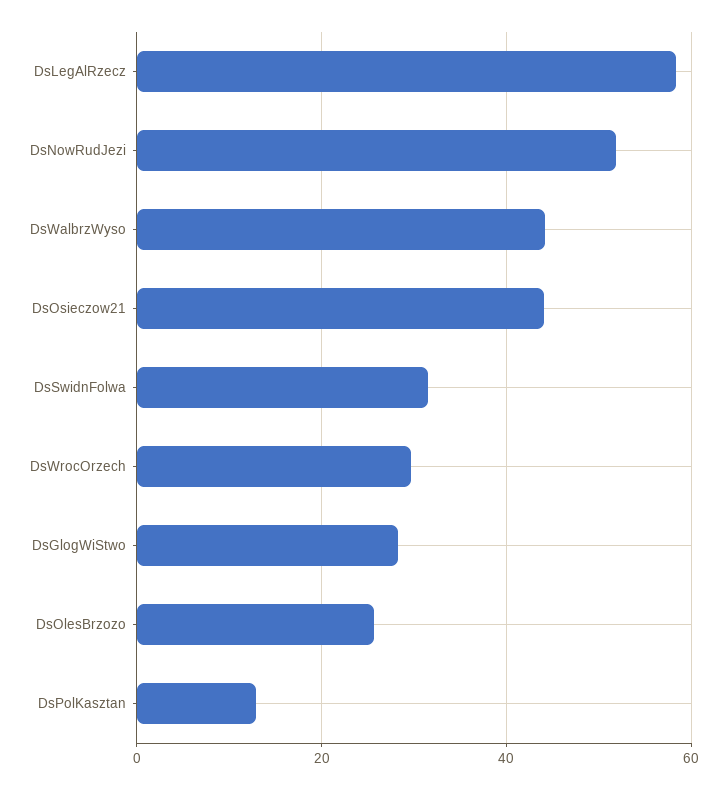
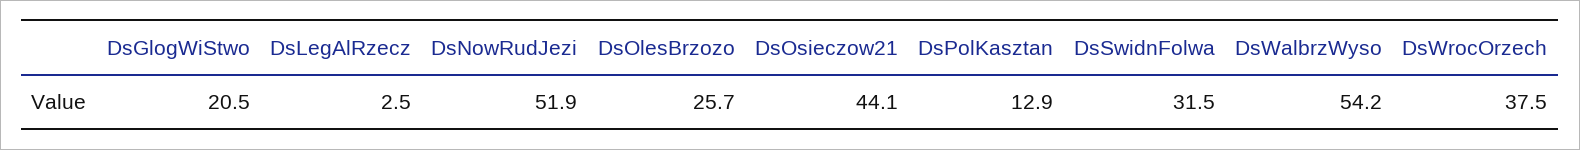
  {
-   "DsLegAlRzecz": 58,
+   "DsLegAlRzecz": 2.5,
    "DsNowRudJezi": 51.9,
-   "DsWalbrzWyso": 44,
+   "DsWalbrzWyso": 54.2,
    "DsOsieczow21": 44.1,
    "DsSwidnFolwa": 31.5,
-   "DsWrocOrzech": 30,
+   "DsWrocOrzech": 37.5,
-   "DsGlogWiStwo": 28,
+   "DsGlogWiStwo": 20.5,
    "DsOlesBrzozo": 25.7,
    "DsPolKasztan": 12.9
  }

